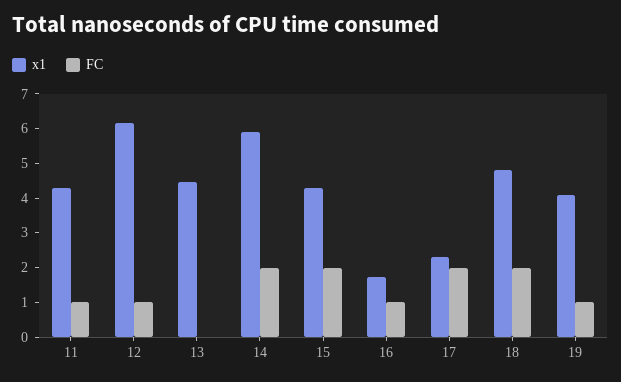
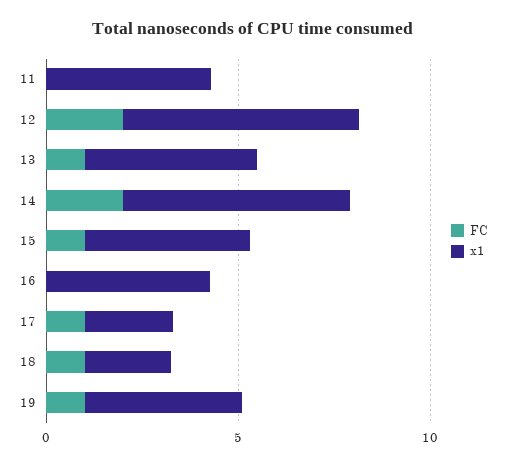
  {
    "x1": {
      "11": 4.25,
      "12": 6.25,
      "13": 4.5,
      "14": 6,
      "15": 4.25,
-     "16": 1.75,
+     "16": 4,
      "17": 2.25,
-     "18": 4.75,
+     "18": 2,
      "19": 4
    },
    "FC": {
-     "11": 1,
+     "11": 0,
-     "12": 1,
+     "12": 2,
-     "13": 0,
+     "13": 1,
      "14": 2,
-     "15": 2,
+     "15": 1,
-     "16": 1,
+     "16": 0,
-     "17": 2,
+     "17": 1,
-     "18": 2,
+     "18": 1,
      "19": 1
    }
  }

